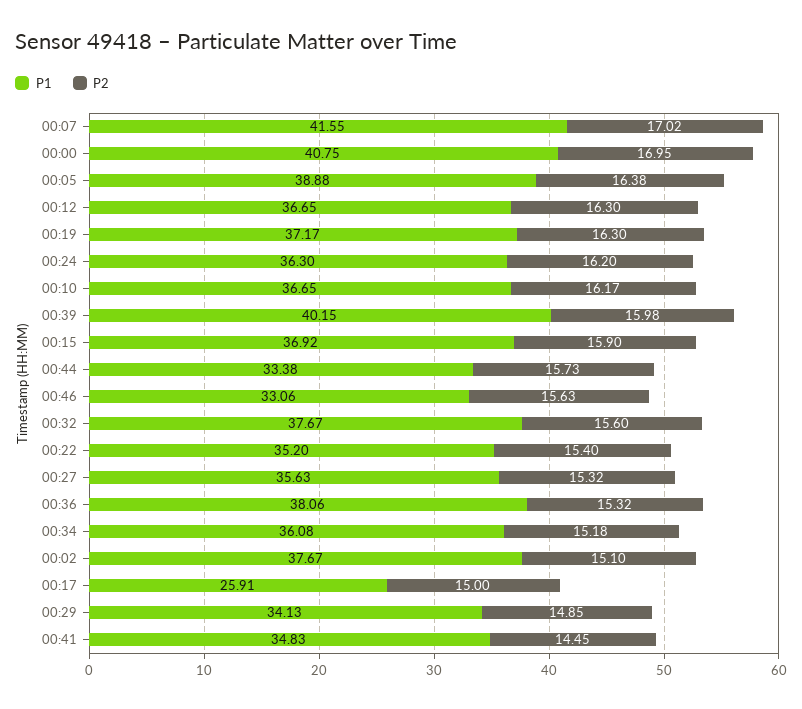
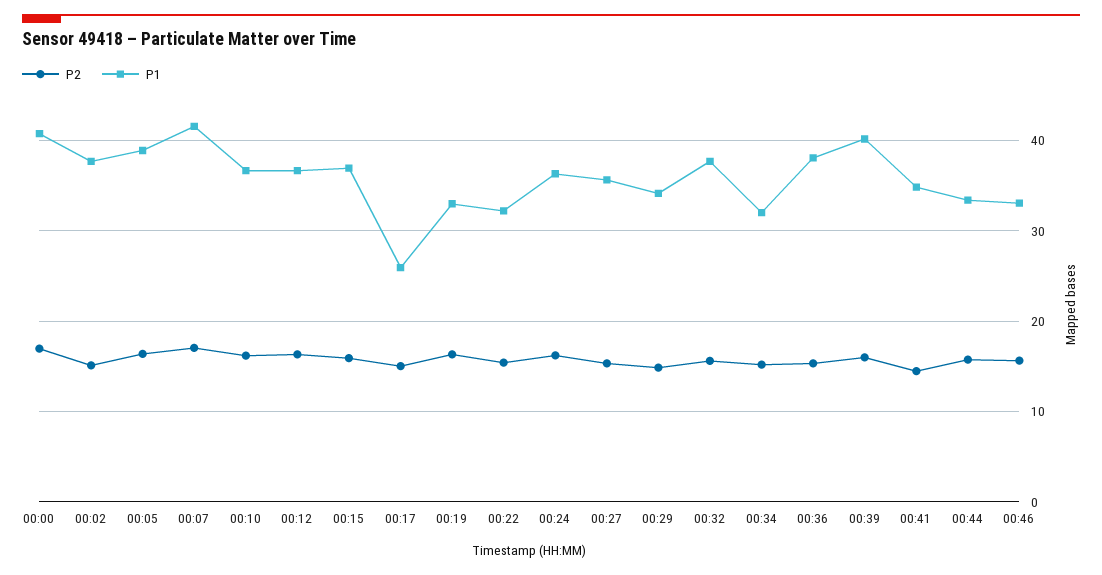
  {
    "P1": {
      "00:07": 41.55,
      "00:00": 40.75,
      "00:05": 38.88,
      "00:12": 36.65,
-     "00:19": 37.17,
+     "00:19": 33,
      "00:24": 36.3,
      "00:10": 36.65,
      "00:39": 40.15,
      "00:15": 36.92,
      "00:44": 33.38,
      "00:46": 33.06,
      "00:32": 37.67,
-     "00:22": 35.2,
+     "00:22": 32,
      "00:27": 35.63,
      "00:36": 38.06,
-     "00:34": 36.08,
+     "00:34": 32,
      "00:02": 37.67,
      "00:17": 25.91,
      "00:29": 34.13,
      "00:41": 34.83
    },
    "P2": {
      "00:07": 17.02,
      "00:00": 16.95,
      "00:05": 16.38,
      "00:12": 16.3,
      "00:19": 16.3,
      "00:24": 16.2,
      "00:10": 16.17,
      "00:39": 15.98,
      "00:15": 15.9,
      "00:44": 15.73,
      "00:46": 15.63,
      "00:32": 15.6,
      "00:22": 15.4,
      "00:27": 15.32,
      "00:36": 15.32,
      "00:34": 15.18,
      "00:02": 15.1,
      "00:17": 15,
      "00:29": 14.85,
      "00:41": 14.45
    }
  }

